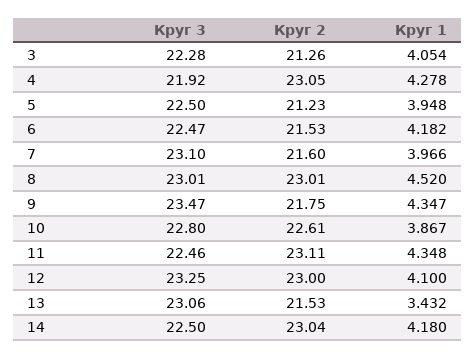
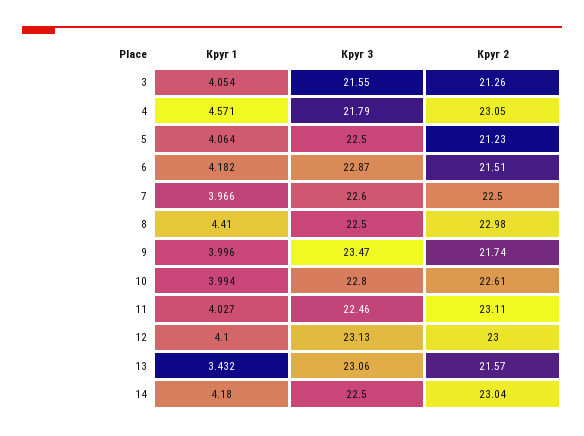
  {
    "Круг 3": {
-     "3": 22.28,
+     "3": 21.55,
-     "4": 21.92,
+     "4": 21.79,
      "5": 22.5,
-     "6": 22.47,
+     "6": 22.87,
-     "7": 23.1,
+     "7": 22.6,
-     "8": 23.01,
+     "8": 22.5,
      "9": 23.47,
      "10": 22.8,
      "11": 22.46,
-     "12": 23.25,
+     "12": 23.13,
      "13": 23.06,
      "14": 22.5
    },
    "Круг 2": {
      "3": 21.26,
      "4": 23.05,
      "5": 21.23,
-     "6": 21.53,
+     "6": 21.51,
-     "7": 21.6,
+     "7": 22.5,
-     "8": 23.01,
+     "8": 22.98,
-     "9": 21.75,
+     "9": 21.74,
      "10": 22.61,
      "11": 23.11,
      "12": 23,
-     "13": 21.53,
+     "13": 21.57,
      "14": 23.04
    },
    "Круг 1": {
      "3": 4.054,
-     "4": 4.278,
+     "4": 4.571,
-     "5": 3.948,
+     "5": 4.064,
      "6": 4.182,
      "7": 3.966,
-     "8": 4.52,
+     "8": 4.41,
-     "9": 4.347,
+     "9": 3.996,
-     "10": 3.867,
+     "10": 3.994,
-     "11": 4.348,
+     "11": 4.027,
      "12": 4.1,
      "13": 3.432,
      "14": 4.18
    }
  }

